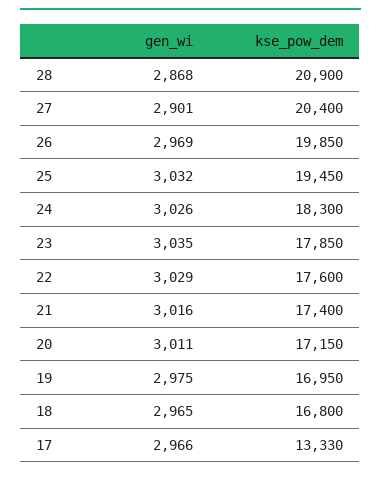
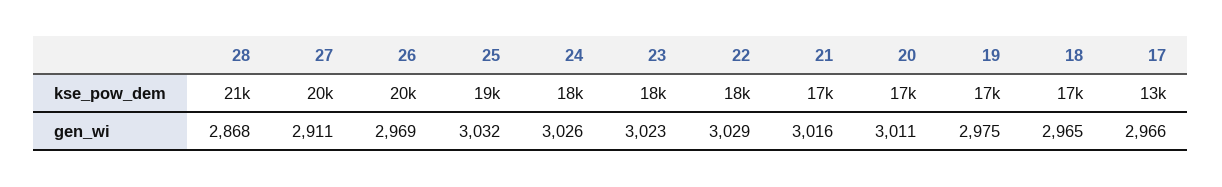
  {
    "gen_wi": {
      "28": 2868,
-     "27": 2901,
+     "27": 2911,
      "26": 2969,
      "25": 3032,
      "24": 3026,
-     "23": 3035,
+     "23": 3023,
      "22": 3029,
      "21": 3016,
      "20": 3011,
      "19": 2975,
      "18": 2965,
      "17": 2966
    },
    "kse_pow_dem": {
      "28": 20900,
      "27": 20400,
      "26": 19850,
      "25": 19450,
      "24": 18300,
      "23": 17850,
      "22": 17600,
      "21": 17400,
      "20": 17150,
      "19": 16950,
      "18": 16800,
      "17": 13330
    }
  }

